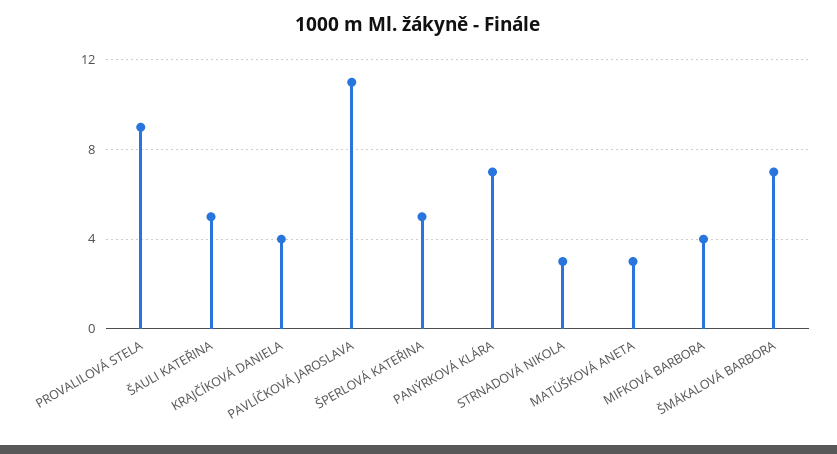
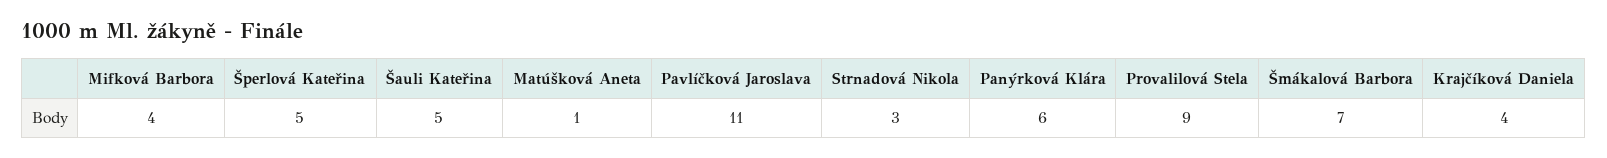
  {
    "PROVALILOVÁ STELA": 9,
    "ŠAULI KATEŘINA": 5,
    "KRAJČÍKOVÁ DANIELA": 4,
    "PAVLÍČKOVÁ JAROSLAVA": 11,
    "ŠPERLOVÁ KATEŘINA": 5,
-   "PANÝRKOVÁ KLÁRA": 7,
+   "PANÝRKOVÁ KLÁRA": 6,
    "STRNADOVÁ NIKOLA": 3,
-   "MATÚŠKOVÁ ANETA": 3,
+   "MATÚŠKOVÁ ANETA": 1,
    "MIFKOVÁ BARBORA": 4,
    "ŠMÁKALOVÁ BARBORA": 7
  }

